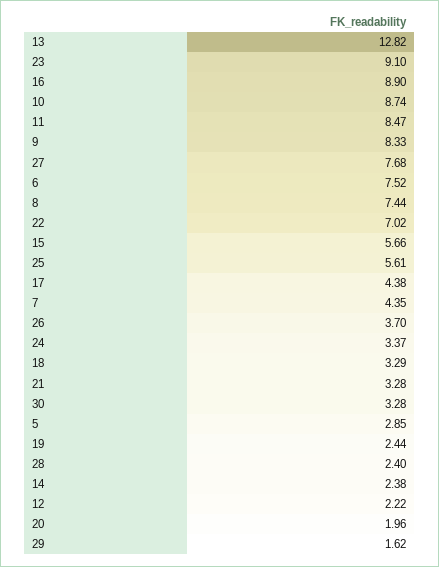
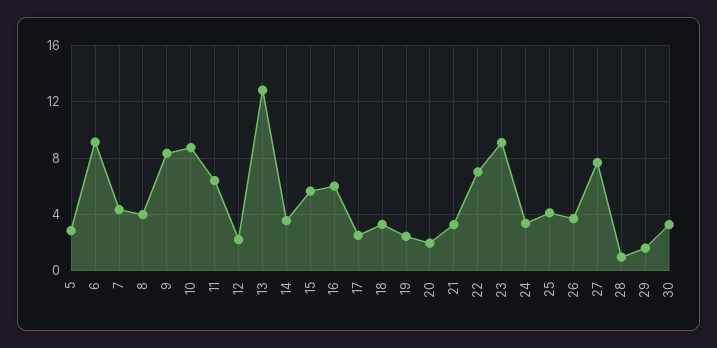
  {
    "13": 12.82,
    "23": 9.1,
-   "16": 8.9,
+   "16": 6,
    "10": 8.74,
-   "11": 8.47,
+   "11": 6.5,
    "9": 8.33,
    "27": 7.68,
-   "6": 7.52,
+   "6": 9,
-   "8": 7.44,
+   "8": 4,
    "22": 7.02,
    "15": 5.66,
-   "25": 5.61,
+   "25": 4,
-   "17": 4.38,
+   "17": 2.5,
    "7": 4.35,
    "26": 3.7,
    "24": 3.37,
    "18": 3.29,
    "21": 3.28,
    "30": 3.28,
    "5": 2.85,
    "19": 2.44,
-   "28": 2.4,
+   "28": 1,
-   "14": 2.38,
+   "14": 3.5,
    "12": 2.22,
    "20": 1.96,
    "29": 1.62
  }

